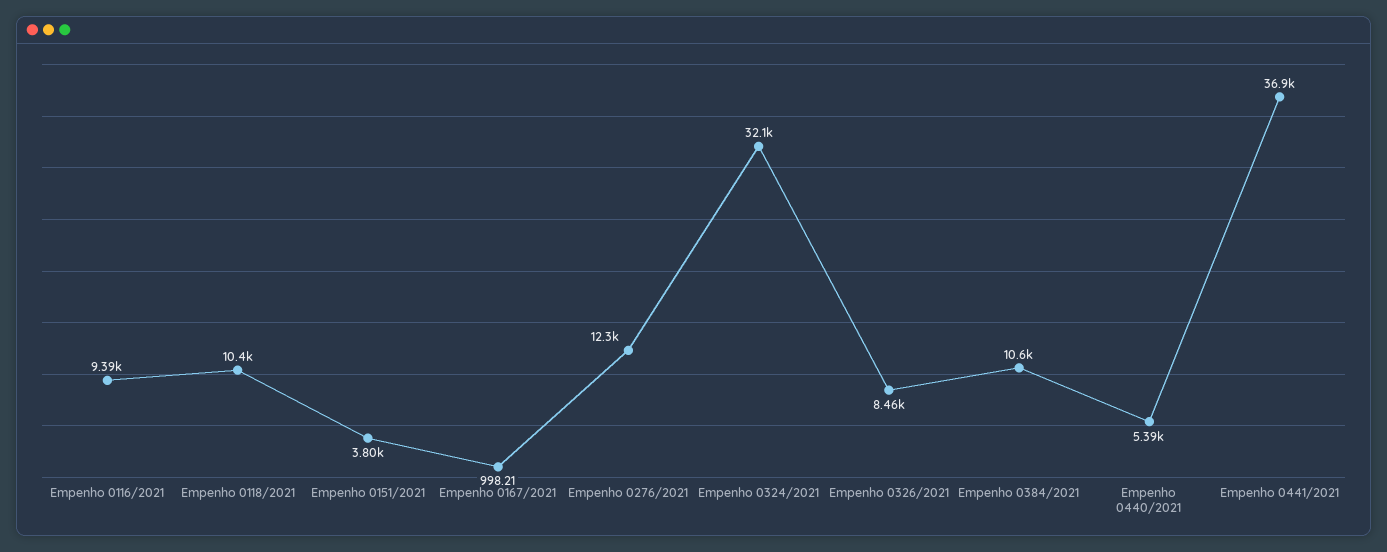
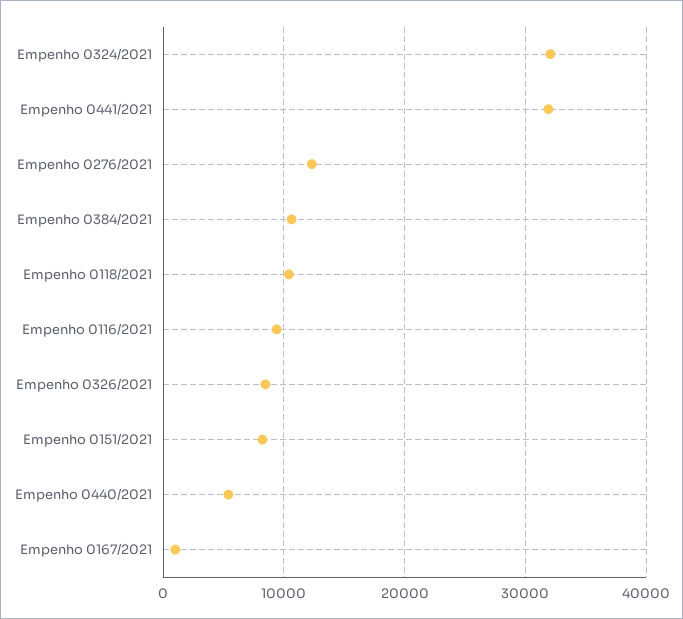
  {
    "Empenho 0116/2021": 9390,
    "Empenho 0118/2021": 10400,
-   "Empenho 0151/2021": 3800,
+   "Empenho 0151/2021": 8000,
    "Empenho 0167/2021": 998.21,
    "Empenho 0276/2021": 12300,
    "Empenho 0324/2021": 32100,
    "Empenho 0326/2021": 8460,
    "Empenho 0384/2021": 10600,
    "Empenho 0440/2021": 5390,
-   "Empenho 0441/2021": 36900
+   "Empenho 0441/2021": 32000
  }

